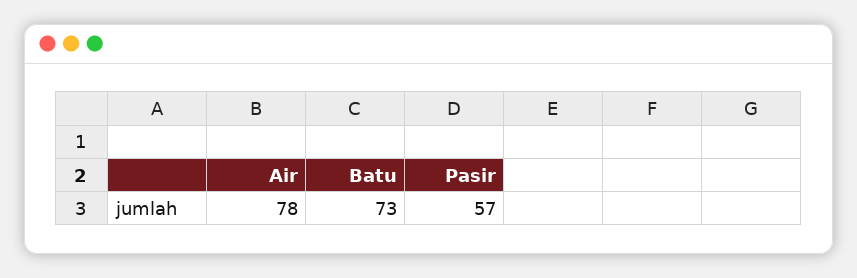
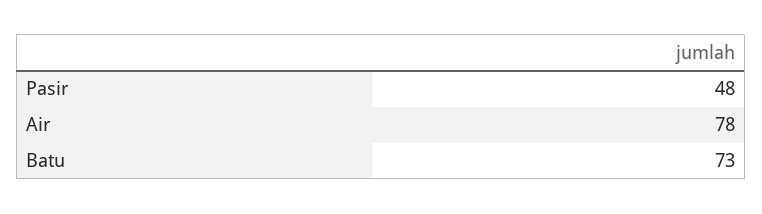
  {
    "Air": 78,
    "Batu": 73,
-   "Pasir": 57
+   "Pasir": 48
  }

